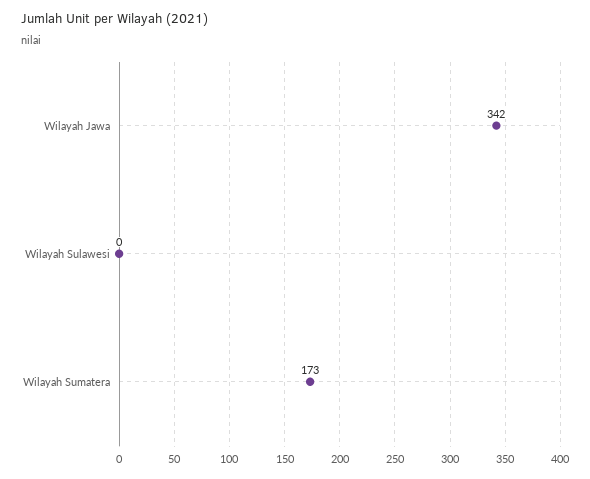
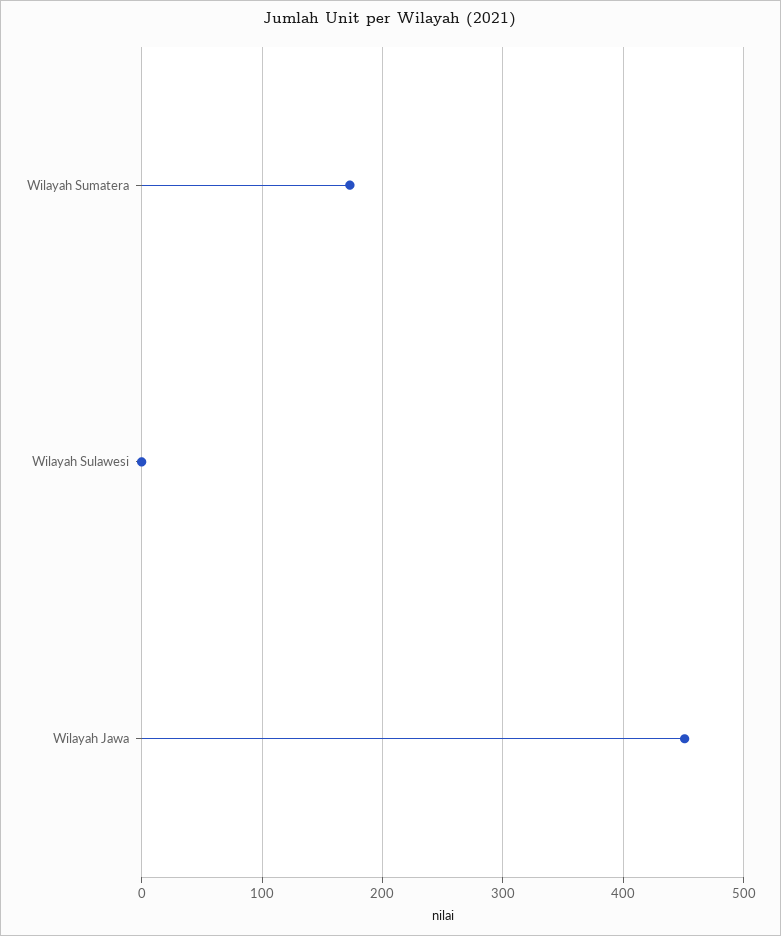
  {
-   "Wilayah Jawa": 342,
+   "Wilayah Jawa": 450,
    "Wilayah Sulawesi": 0,
    "Wilayah Sumatera": 173
  }

